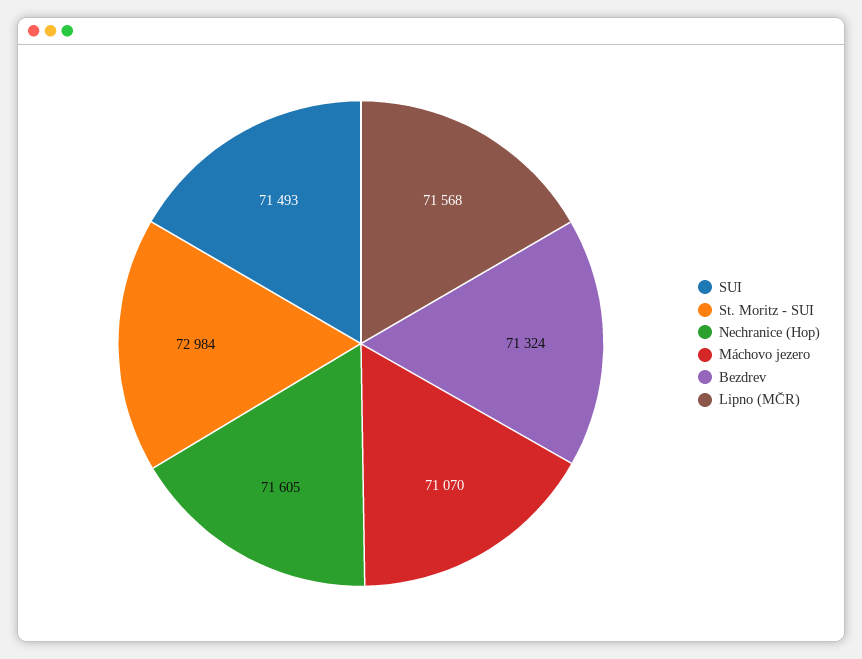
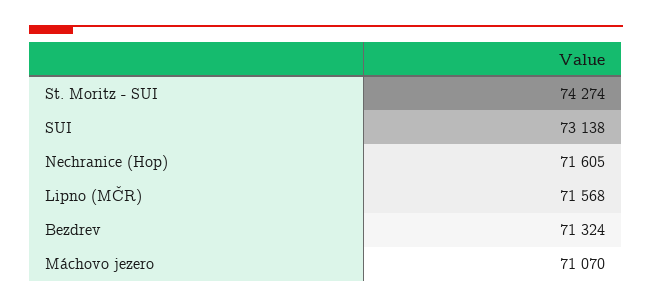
  {
-   "SUI": 71493,
+   "SUI": 73138,
-   "St. Moritz - SUI": 72984,
+   "St. Moritz - SUI": 74274,
    "Nechranice (Hop)": 71605,
    "Máchovo jezero": 71070,
    "Bezdrev": 71324,
    "Lipno (MČR)": 71568
  }

